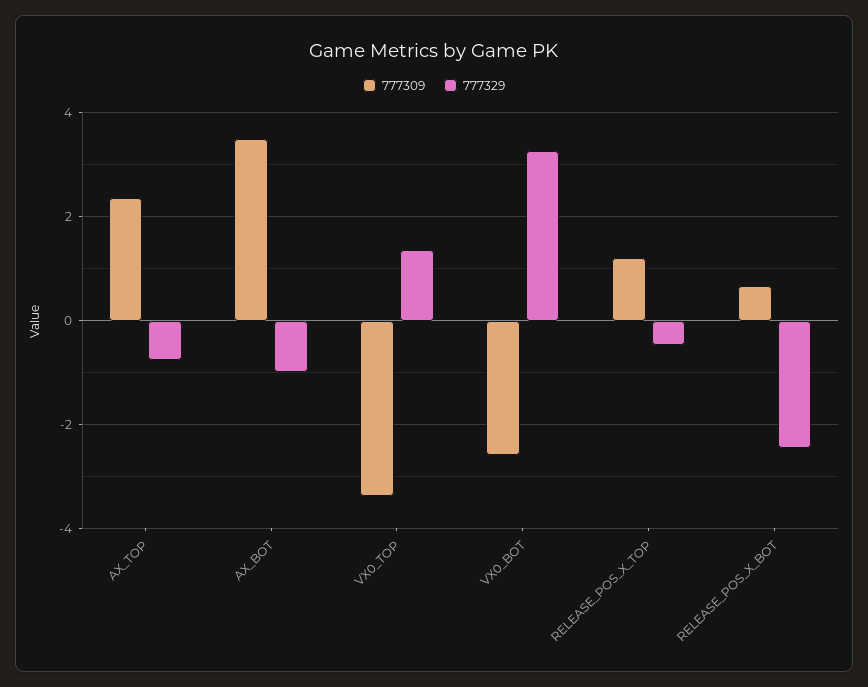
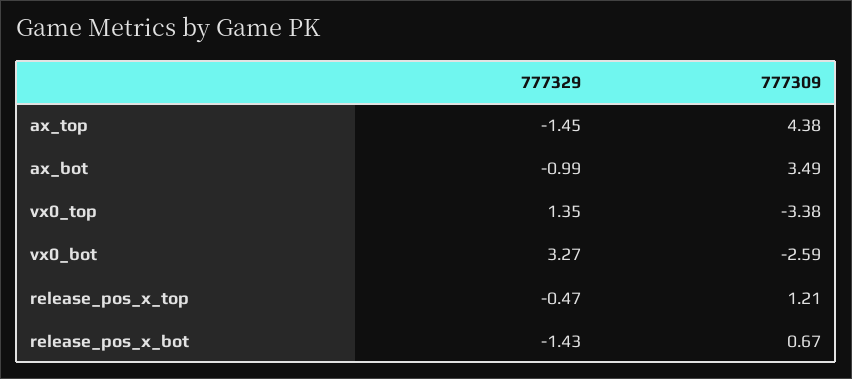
  {
    "777309": {
-     "AX_TOP": 2.4,
+     "AX_TOP": 4.38,
      "AX_BOT": 3.49,
      "VX0_TOP": -3.38,
      "VX0_BOT": -2.59,
      "RELEASE_POS_X_TOP": 1.21,
      "RELEASE_POS_X_BOT": 0.67
    },
    "777329": {
-     "AX_TOP": -0.8,
+     "AX_TOP": -1.45,
      "AX_BOT": -0.99,
      "VX0_TOP": 1.35,
      "VX0_BOT": 3.27,
      "RELEASE_POS_X_TOP": -0.47,
-     "RELEASE_POS_X_BOT": -2.4
+     "RELEASE_POS_X_BOT": -1.43
    }
  }

